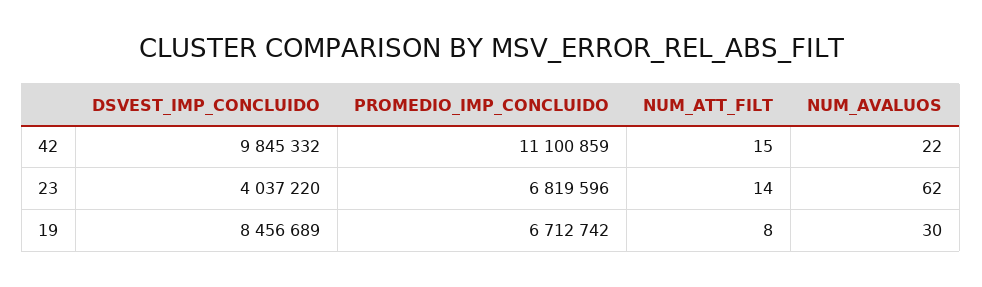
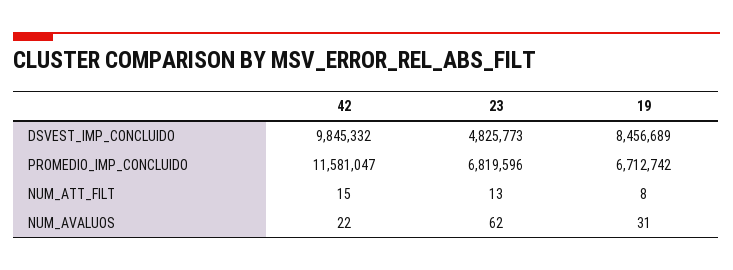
  {
    "DSVEST_IMP_CONCLUIDO": {
      "42": 9845332,
-     "23": 4037220,
+     "23": 4825773,
      "19": 8456689
    },
    "PROMEDIO_IMP_CONCLUIDO": {
-     "42": 11100859,
+     "42": 11581047,
      "23": 6819596,
      "19": 6712742
    },
    "NUM_ATT_FILT": {
      "42": 15,
-     "23": 14,
+     "23": 13,
      "19": 8
    },
    "NUM_AVALUOS": {
      "42": 22,
      "23": 62,
-     "19": 30
+     "19": 31
    }
  }

